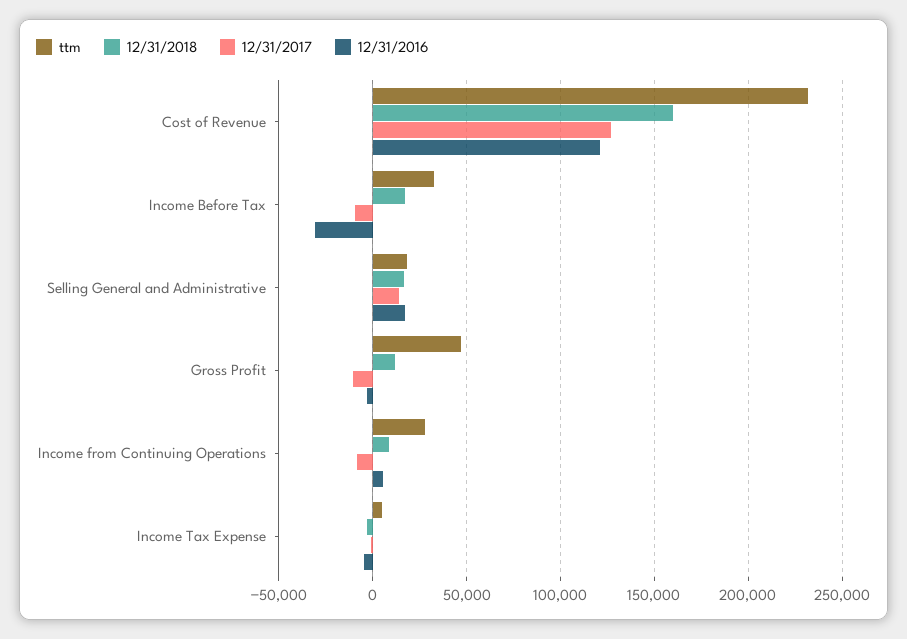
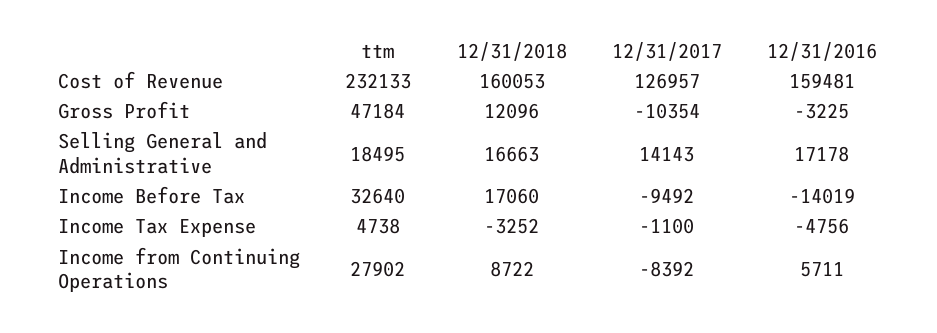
  {
    "ttm": {
      "Cost of Revenue": 232133,
      "Income Before Tax": 32640,
      "Selling General and Administrative": 18495,
      "Gross Profit": 47184,
      "Income from Continuing Operations": 27902,
      "Income Tax Expense": 4738
    },
    "12/31/2018": {
      "Cost of Revenue": 160053,
      "Income Before Tax": 17060,
      "Selling General and Administrative": 16663,
      "Gross Profit": 12096,
      "Income from Continuing Operations": 8722,
      "Income Tax Expense": -3252
    },
    "12/31/2017": {
      "Cost of Revenue": 126957,
      "Income Before Tax": -9492,
      "Selling General and Administrative": 14143,
      "Gross Profit": -10354,
      "Income from Continuing Operations": -8392,
      "Income Tax Expense": -1100
    },
    "12/31/2016": {
-     "Cost of Revenue": 120000,
+     "Cost of Revenue": 159481,
-     "Income Before Tax": -30000,
+     "Income Before Tax": -14019,
      "Selling General and Administrative": 17178,
      "Gross Profit": -3225,
      "Income from Continuing Operations": 5711,
      "Income Tax Expense": -4756
    }
  }

